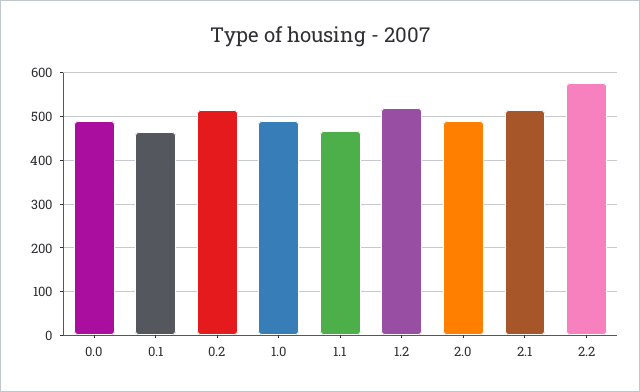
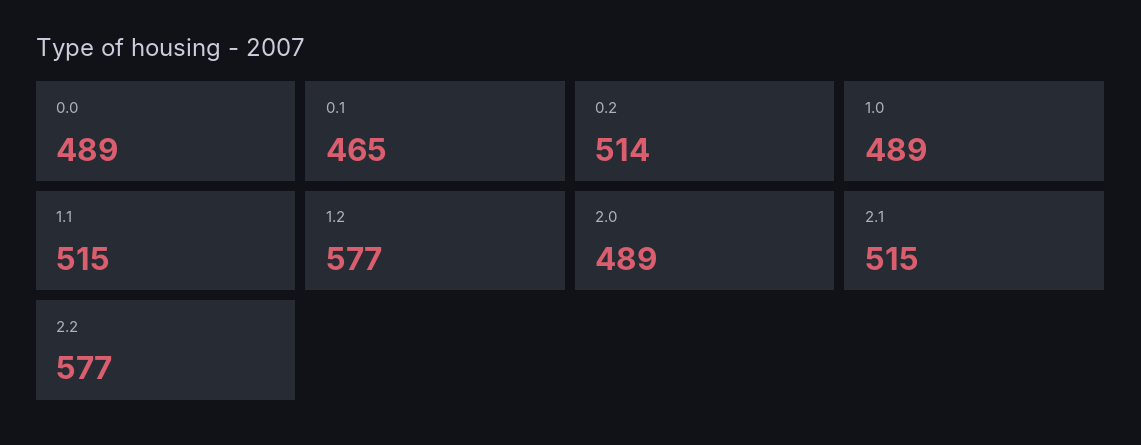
  {
    "0.0": 489,
    "0.1": 465,
    "0.2": 514,
    "1.0": 489,
-   "1.1": 460,
+   "1.1": 515,
-   "1.2": 520,
+   "1.2": 577,
    "2.0": 489,
    "2.1": 515,
    "2.2": 577
  }

